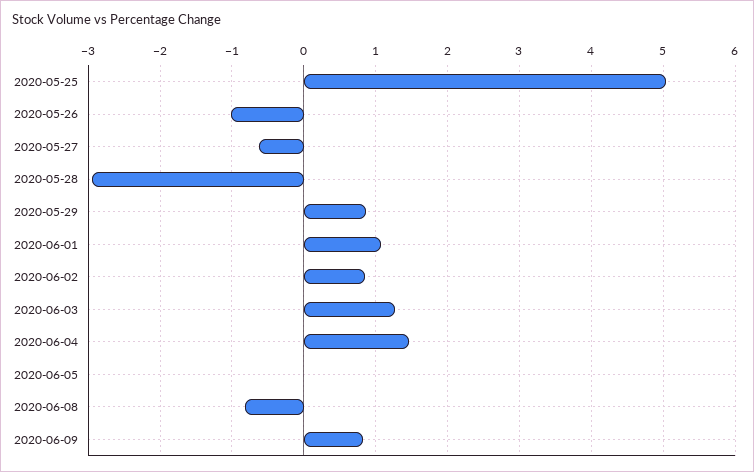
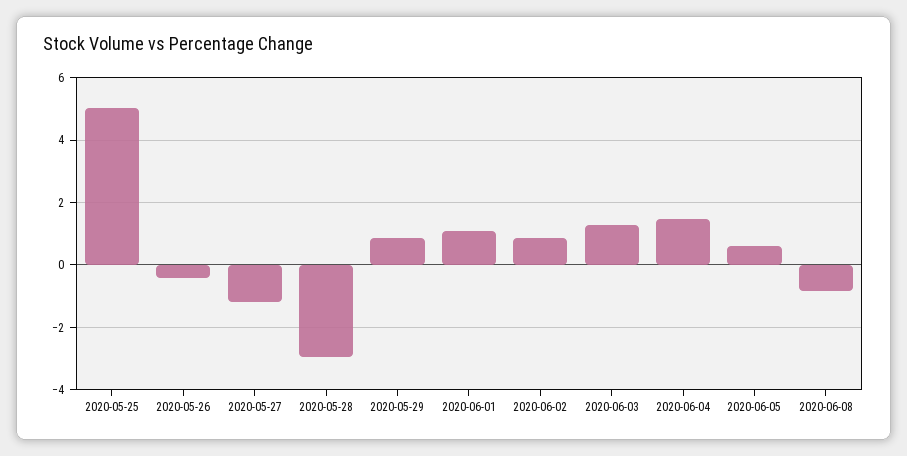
  {
    "2020-05-25": 5,
-   "2020-05-26": -1,
+   "2020-05-26": -0.4,
-   "2020-05-27": -0.6,
+   "2020-05-27": -1.2,
    "2020-05-28": -2.9,
    "2020-05-29": 0.9,
    "2020-06-01": 1.1,
    "2020-06-02": 0.9,
    "2020-06-03": 1.3,
    "2020-06-04": 1.5,
-   "2020-06-05": 0,
+   "2020-06-05": 0.6,
-   "2020-06-08": -0.8,
+   "2020-06-08": -0.8
-   "2020-06-09": 0.8
  }

